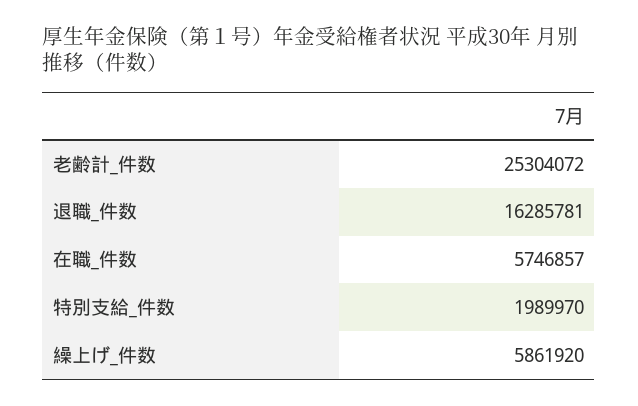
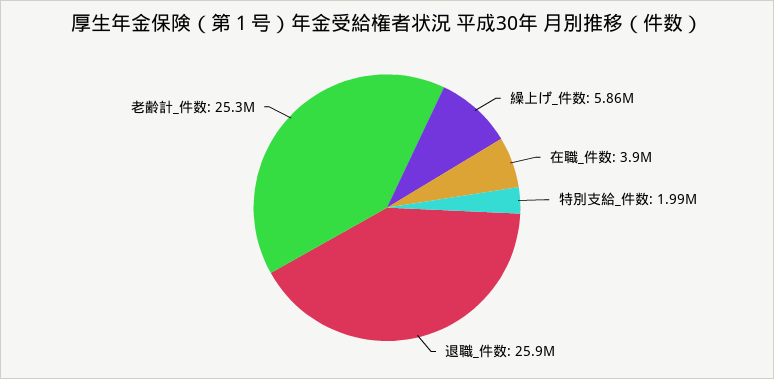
  {
    "老齢計_件数": 25304072,
-   "退職_件数": 16285781,
+   "退職_件数": 25900000,
-   "在職_件数": 5746857,
+   "在職_件数": 3900000,
    "特別支給_件数": 1989970,
    "繰上げ_件数": 5861920
  }

